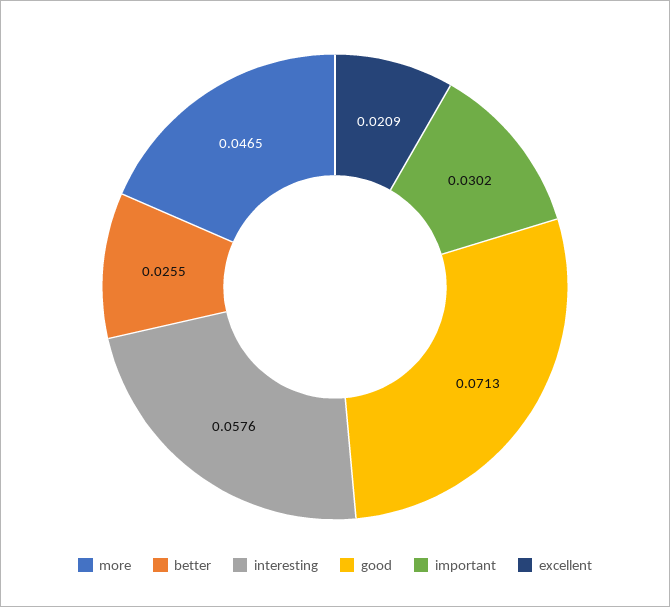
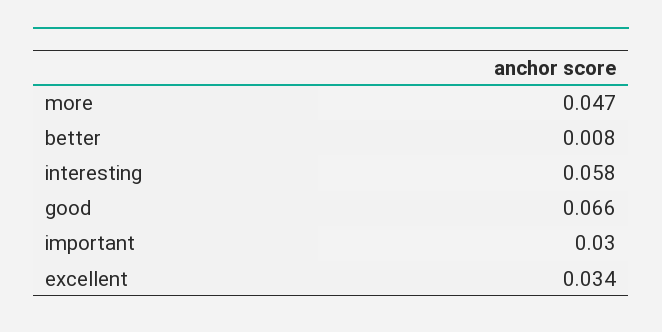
  {
    "more": 0.0465,
-   "better": 0.0255,
+   "better": 0.008,
    "interesting": 0.0576,
-   "good": 0.0713,
+   "good": 0.066,
    "important": 0.0302,
-   "excellent": 0.0209
+   "excellent": 0.034
  }

